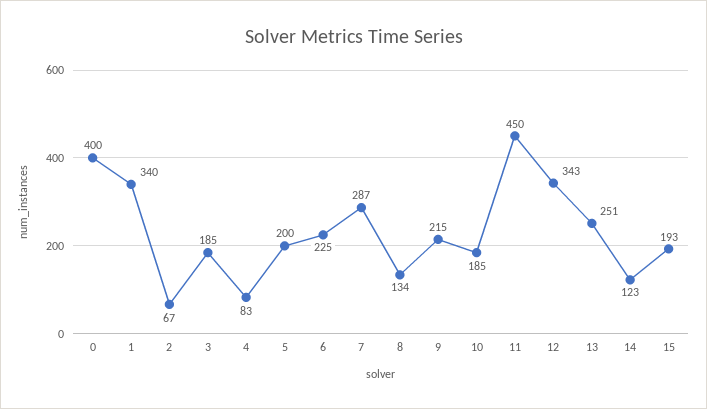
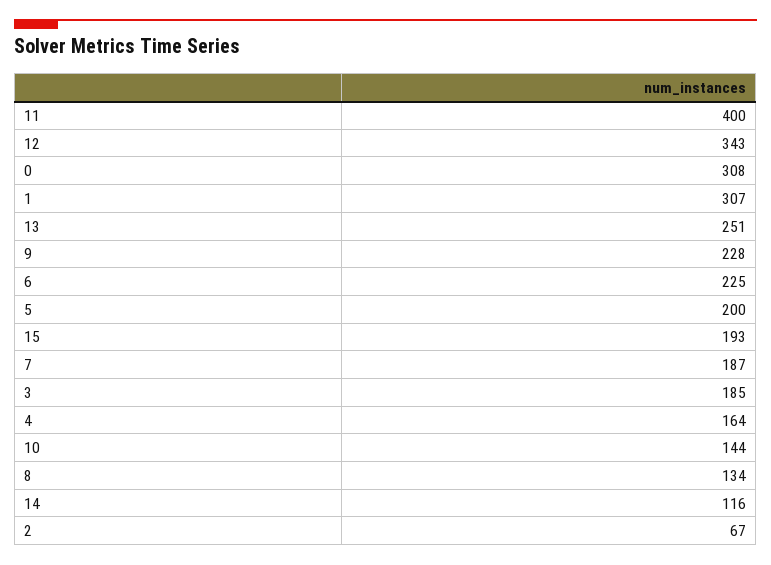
  {
-   "0": 400,
+   "0": 308,
-   "1": 340,
+   "1": 307,
    "2": 67,
    "3": 185,
-   "4": 83,
+   "4": 164,
    "5": 200,
    "6": 225,
-   "7": 287,
+   "7": 187,
    "8": 134,
-   "9": 215,
+   "9": 228,
-   "10": 185,
+   "10": 144,
-   "11": 450,
+   "11": 400,
    "12": 343,
    "13": 251,
-   "14": 123,
+   "14": 116,
    "15": 193
  }

